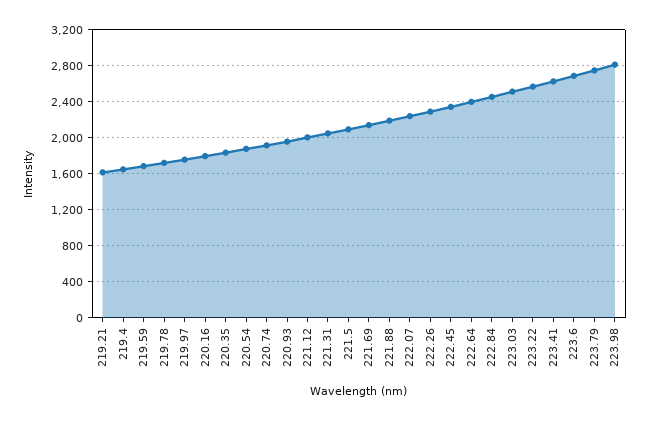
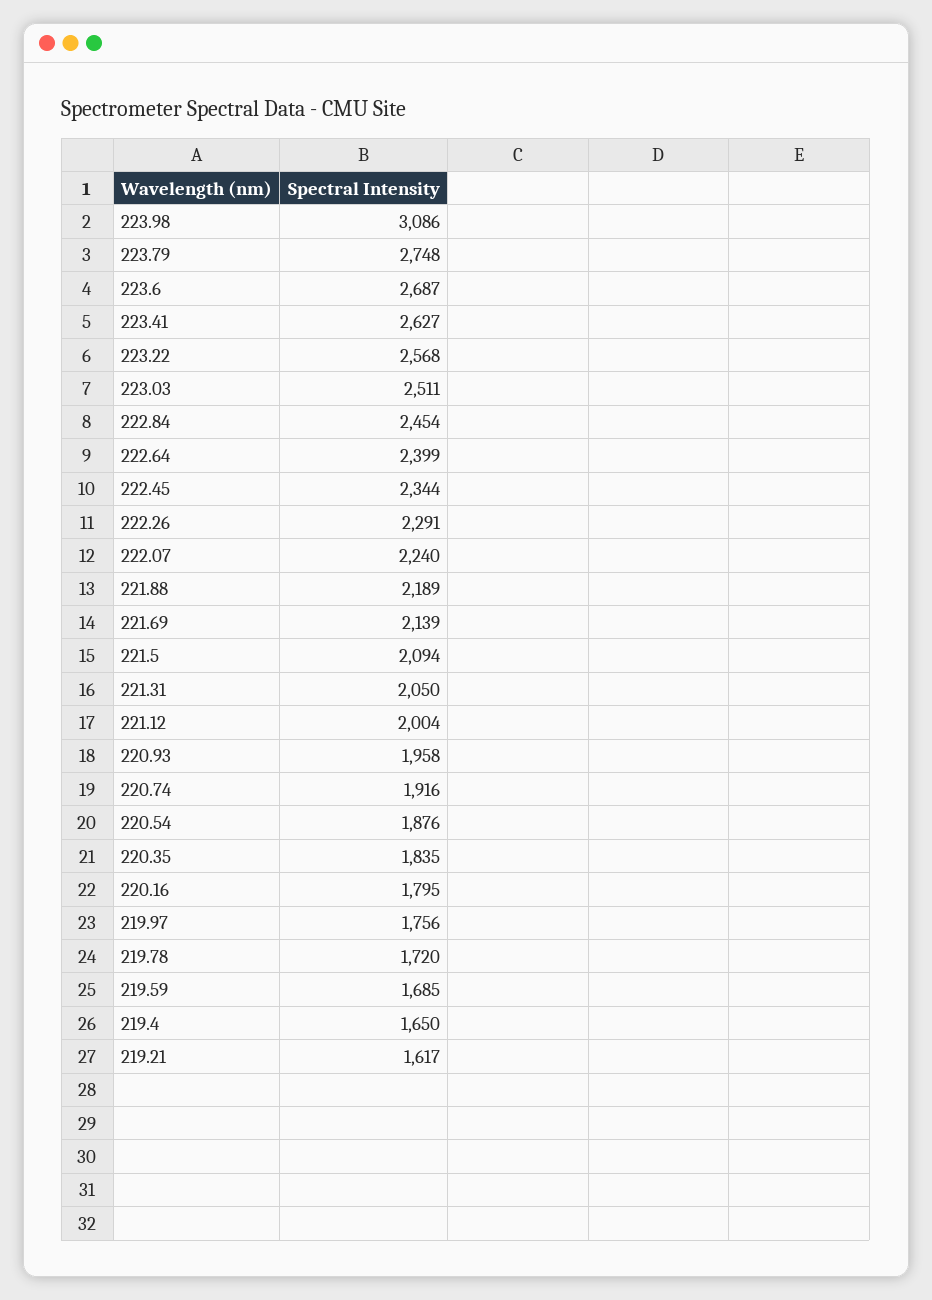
  {
    "219.21": 1617,
    "219.4": 1650,
    "219.59": 1685,
    "219.78": 1720,
    "219.97": 1756,
    "220.16": 1795,
    "220.35": 1835,
    "220.54": 1876,
    "220.74": 1916,
    "220.93": 1958,
    "221.12": 2004,
    "221.31": 2050,
    "221.5": 2094,
    "221.69": 2139,
    "221.88": 2189,
    "222.07": 2240,
    "222.26": 2291,
    "222.45": 2344,
    "222.64": 2399,
    "222.84": 2454,
    "223.03": 2511,
    "223.22": 2568,
    "223.41": 2627,
    "223.6": 2687,
    "223.79": 2748,
-   "223.98": 2800
+   "223.98": 3086
  }

